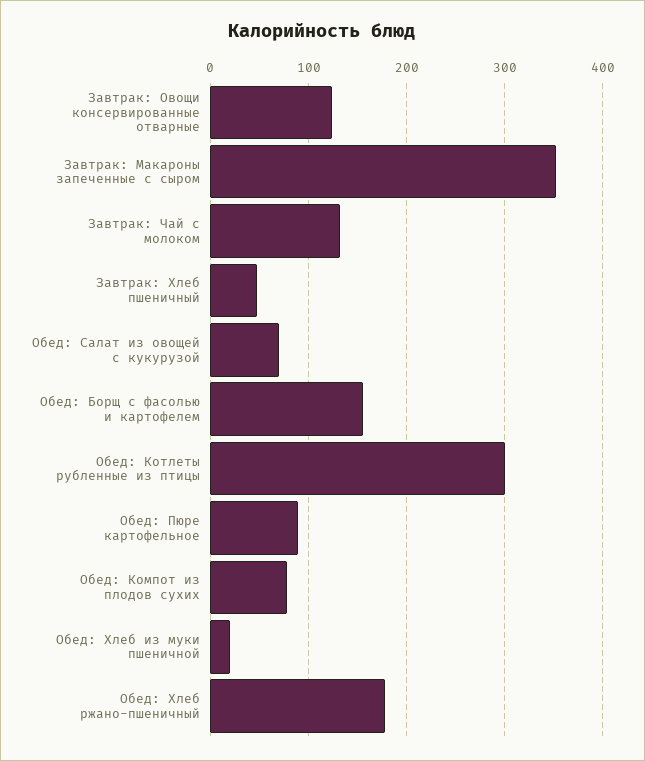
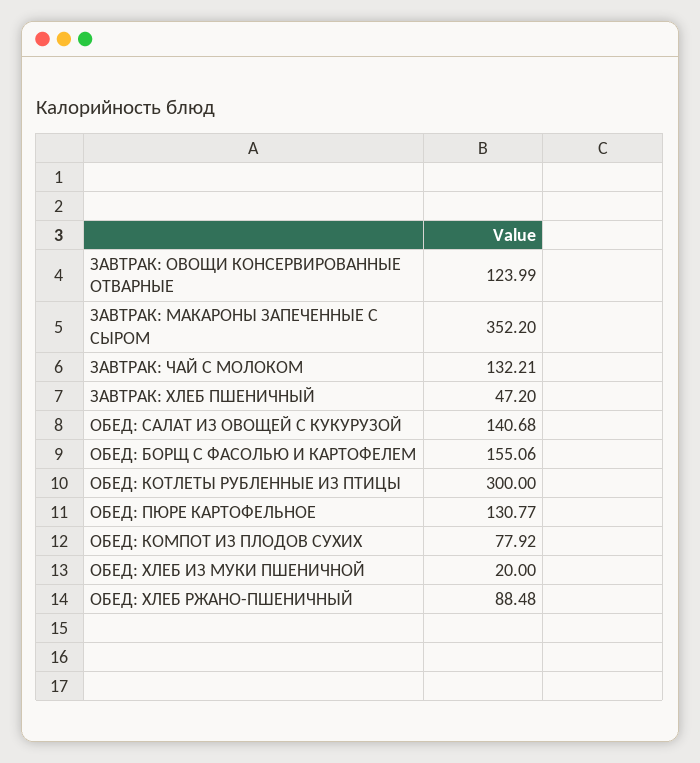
  {
    "Завтрак: Овощи консервированные отварные": 123.99,
    "Завтрак: Макароны запеченные с сыром": 352.2,
    "Завтрак: Чай с молоком": 132.21,
    "Завтрак: Хлеб пшеничный": 47.2,
-   "Обед: Салат из овощей с кукурузой": 70,
+   "Обед: Салат из овощей с кукурузой": 140.68,
    "Обед: Борщ с фасолью и картофелем": 155.06,
    "Обед: Котлеты рубленные из птицы": 300,
-   "Обед: Пюре картофельное": 90,
+   "Обед: Пюре картофельное": 130.77,
    "Обед: Компот из плодов сухих": 77.92,
    "Обед: Хлеб из муки пшеничной": 20,
-   "Обед: Хлеб ржано-пшеничный": 180
+   "Обед: Хлеб ржано-пшеничный": 88.48
  }

